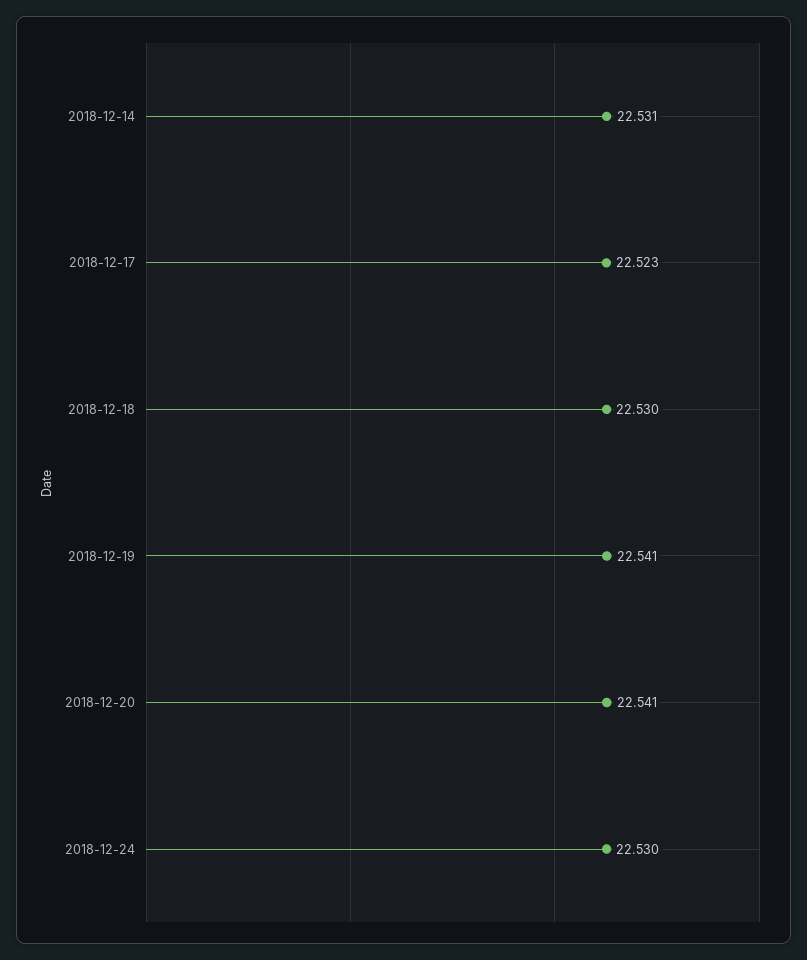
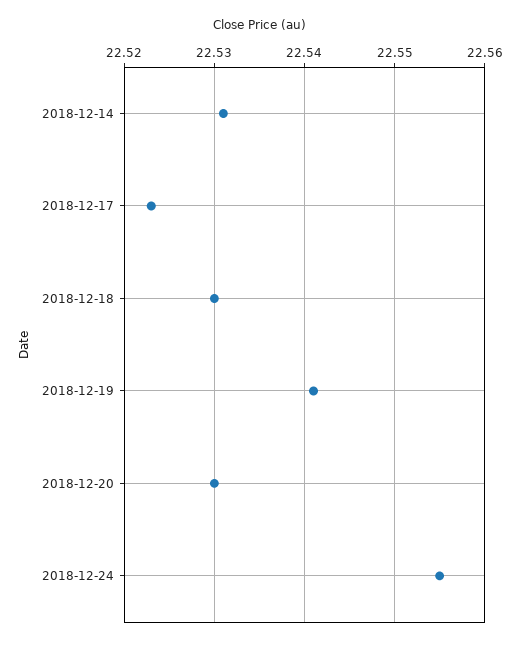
  {
    "2018-12-14": 22.531,
    "2018-12-17": 22.523,
    "2018-12-18": 22.53,
    "2018-12-19": 22.541,
-   "2018-12-20": 22.541,
+   "2018-12-20": 22.53,
-   "2018-12-24": 22.53
+   "2018-12-24": 22.555
  }

